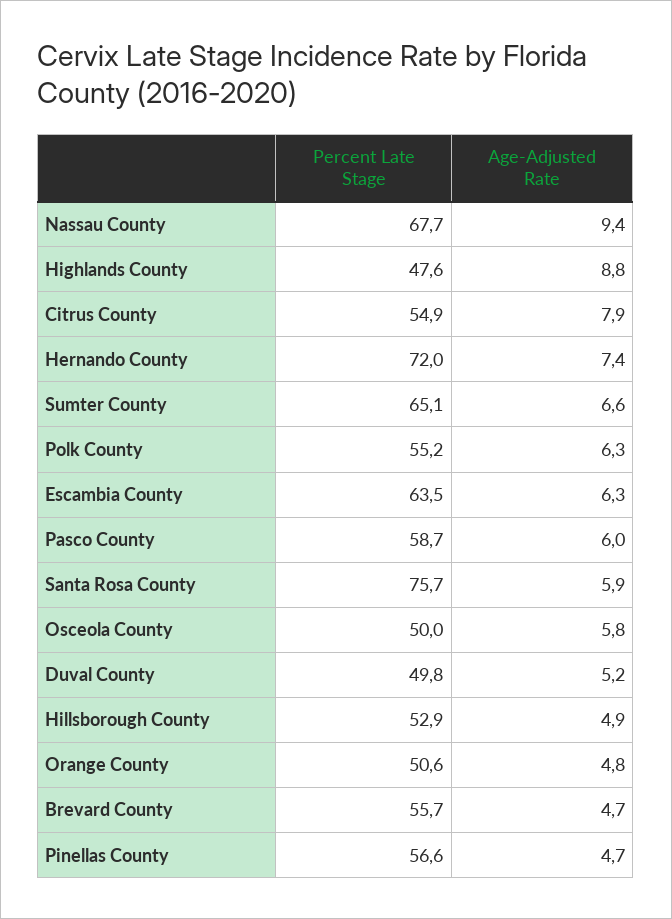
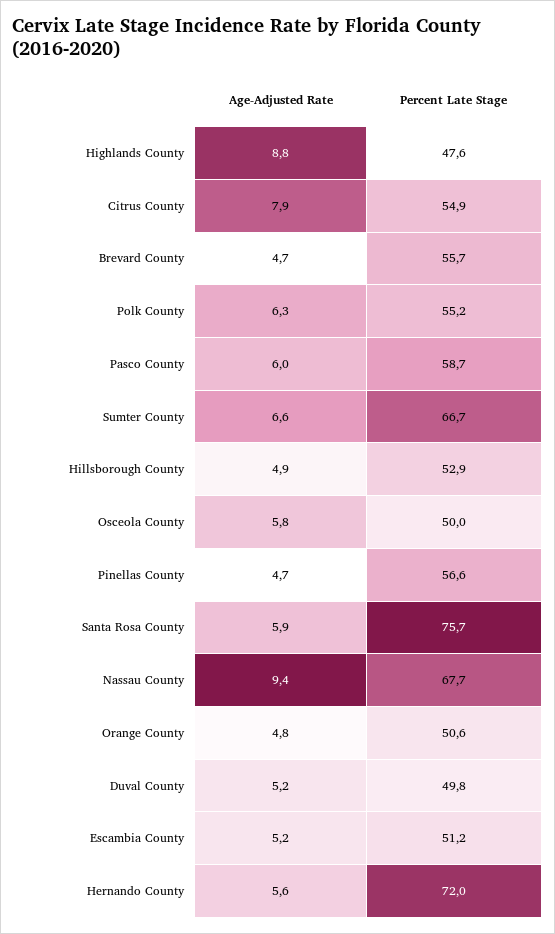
  {
    "Percent Late Stage": {
      "Nassau County": 67.7,
      "Highlands County": 47.6,
      "Citrus County": 54.9,
      "Hernando County": 72,
-     "Sumter County": 65.1,
+     "Sumter County": 66.7,
      "Polk County": 55.2,
-     "Escambia County": 63.5,
+     "Escambia County": 51.2,
      "Pasco County": 58.7,
      "Santa Rosa County": 75.7,
      "Osceola County": 50,
      "Duval County": 49.8,
      "Hillsborough County": 52.9,
      "Orange County": 50.6,
      "Brevard County": 55.7,
      "Pinellas County": 56.6
    },
    "Age-Adjusted Rate": {
      "Nassau County": 9.4,
      "Highlands County": 8.8,
      "Citrus County": 7.9,
-     "Hernando County": 7.4,
+     "Hernando County": 5.6,
      "Sumter County": 6.6,
      "Polk County": 6.3,
-     "Escambia County": 6.3,
+     "Escambia County": 5.2,
      "Pasco County": 6,
      "Santa Rosa County": 5.9,
      "Osceola County": 5.8,
      "Duval County": 5.2,
      "Hillsborough County": 4.9,
      "Orange County": 4.8,
      "Brevard County": 4.7,
      "Pinellas County": 4.7
    }
  }

